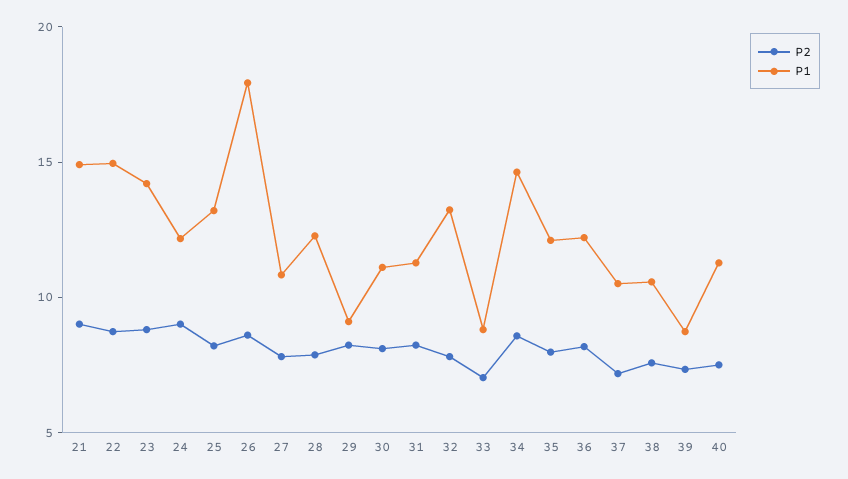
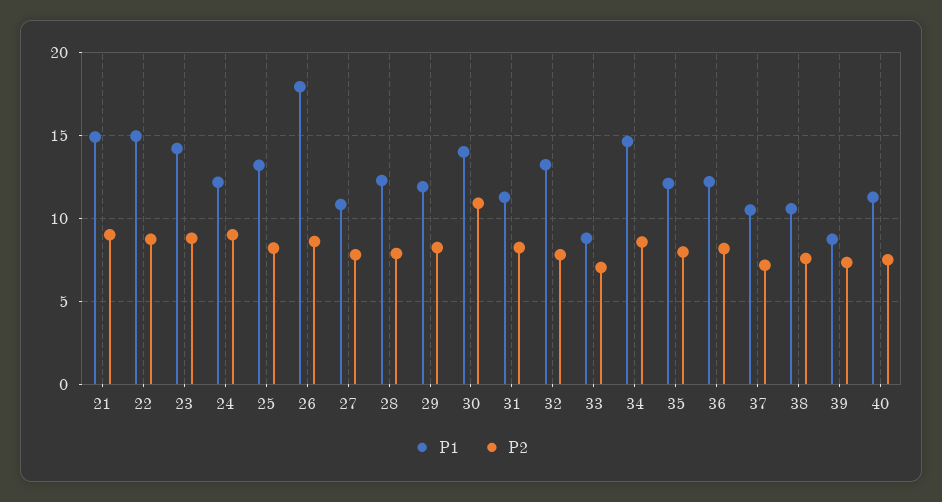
  {
    "P2": {
      "21": 9,
      "22": 8.5,
      "23": 9,
      "24": 9,
      "25": 8,
      "26": 8.5,
      "27": 8,
      "28": 8,
      "29": 8,
-     "30": 8,
+     "30": 11,
      "31": 8,
      "32": 8,
      "33": 7,
      "34": 8.5,
      "35": 8,
      "36": 8,
      "37": 7,
      "38": 7.5,
      "39": 7.5,
      "40": 7.5
    },
    "P1": {
      "21": 15,
      "22": 15,
      "23": 14,
      "24": 12,
      "25": 13,
      "26": 18,
      "27": 11,
      "28": 12.5,
-     "29": 9,
+     "29": 12,
-     "30": 11,
+     "30": 14,
      "31": 11.5,
      "32": 13,
      "33": 9,
      "34": 14.5,
      "35": 12,
      "36": 12,
      "37": 10.5,
      "38": 10.5,
      "39": 8.5,
      "40": 11.5
    }
  }

